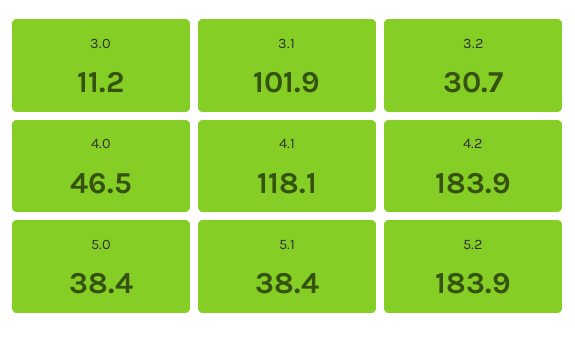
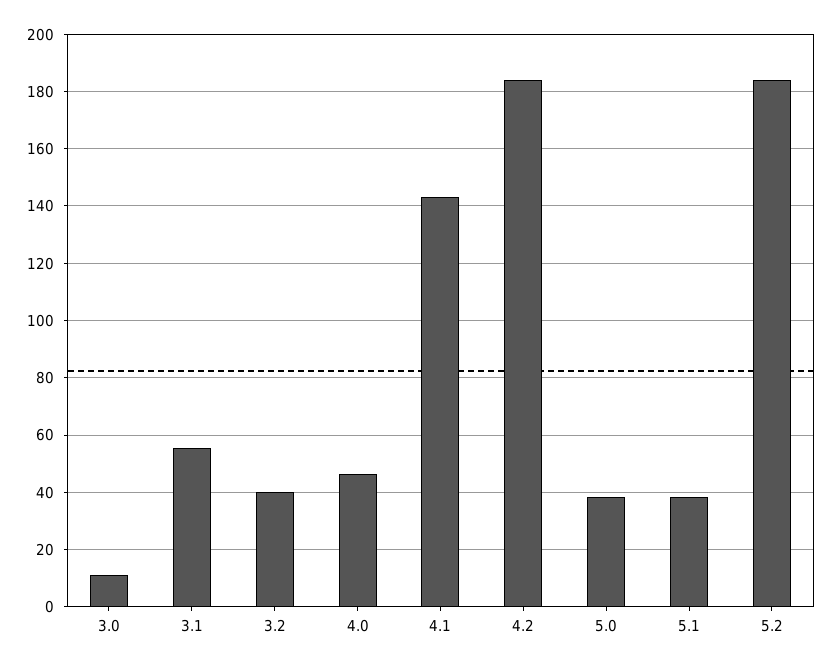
  {
    "3.0": 11.2,
-   "3.1": 101.9,
+   "3.1": 55,
-   "3.2": 30.7,
+   "3.2": 40,
    "4.0": 46.5,
-   "4.1": 118.1,
+   "4.1": 142.5,
    "4.2": 183.9,
    "5.0": 38.4,
    "5.1": 38.4,
    "5.2": 183.9
  }

